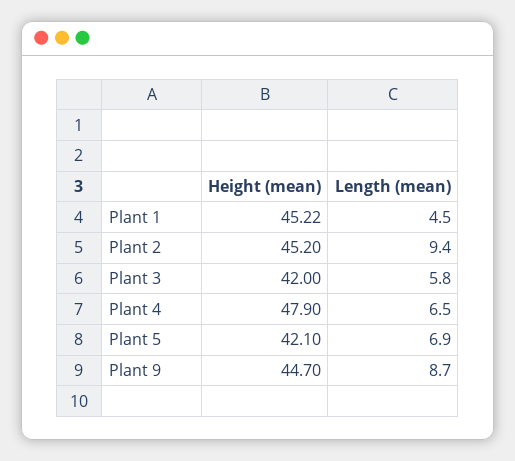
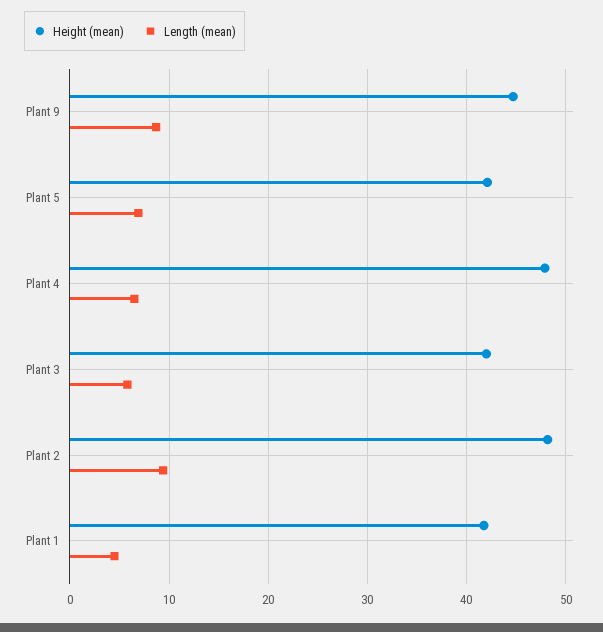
  {
    "Height (mean)": {
-     "Plant 1": 45.22,
+     "Plant 1": 42,
-     "Plant 2": 45.2,
+     "Plant 2": 48,
      "Plant 3": 42,
      "Plant 4": 47.9,
      "Plant 5": 42.1,
      "Plant 9": 44.7
    },
    "Length (mean)": {
      "Plant 1": 4.5,
      "Plant 2": 9.4,
      "Plant 3": 5.8,
      "Plant 4": 6.5,
      "Plant 5": 6.9,
      "Plant 9": 8.7
    }
  }

